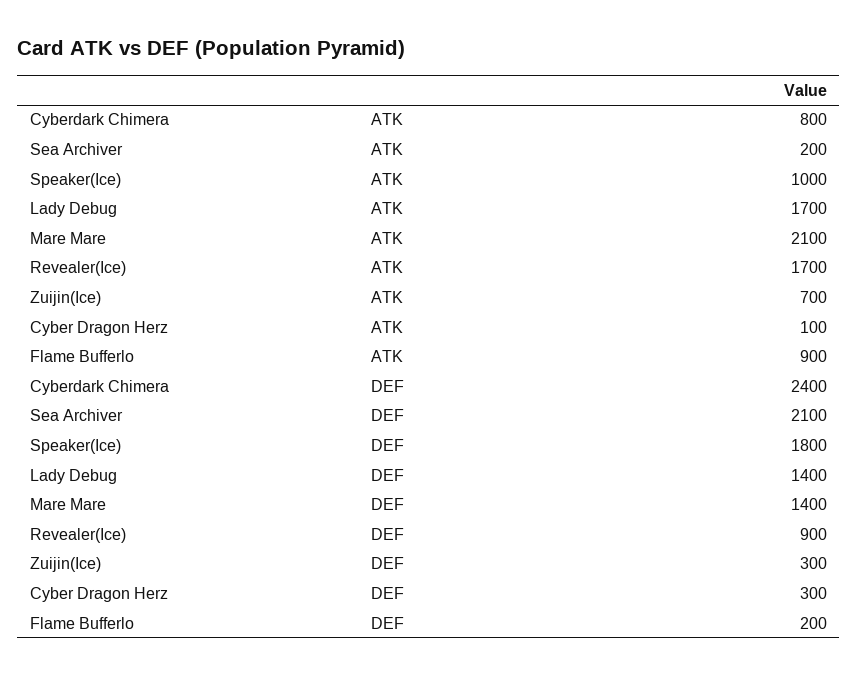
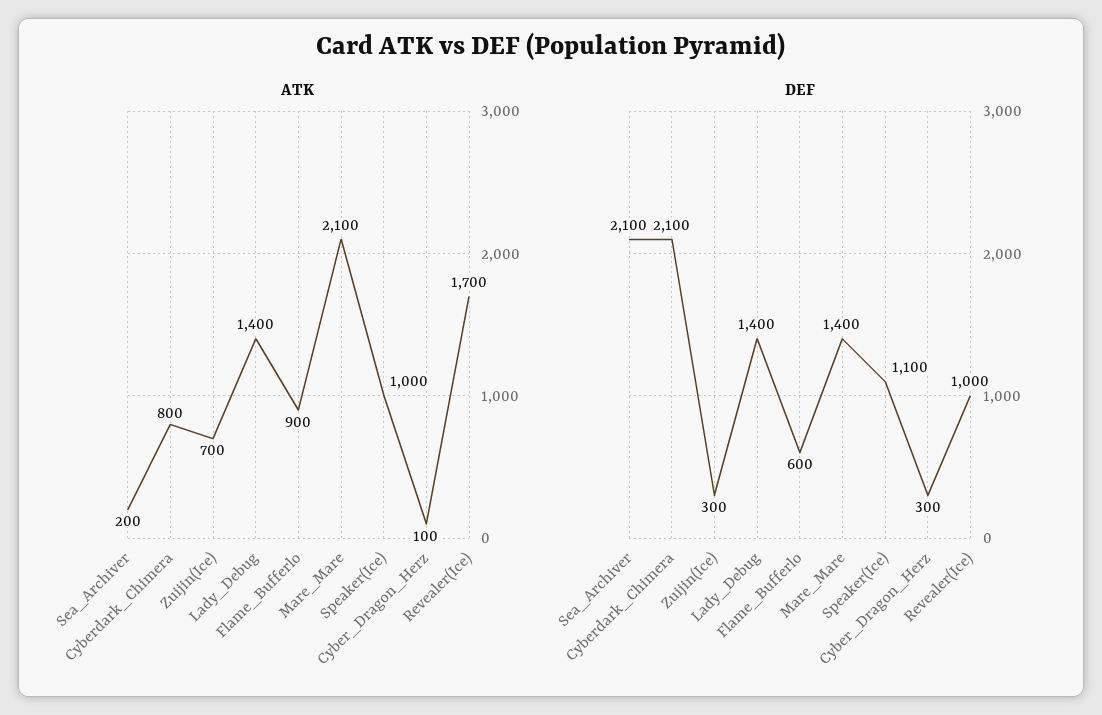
  {
    "ATK": {
      "Cyberdark Chimera": 800,
      "Sea Archiver": 200,
      "Speaker(Ice)": 1000,
-     "Lady Debug": 1700,
+     "Lady Debug": 1400,
      "Mare Mare": 2100,
      "Revealer(Ice)": 1700,
      "Zuijin(Ice)": 700,
      "Cyber Dragon Herz": 100,
      "Flame Bufferlo": 900
    },
    "DEF": {
-     "Cyberdark Chimera": 2400,
+     "Cyberdark Chimera": 2100,
      "Sea Archiver": 2100,
-     "Speaker(Ice)": 1800,
+     "Speaker(Ice)": 1100,
      "Lady Debug": 1400,
      "Mare Mare": 1400,
-     "Revealer(Ice)": 900,
+     "Revealer(Ice)": 1000,
      "Zuijin(Ice)": 300,
      "Cyber Dragon Herz": 300,
-     "Flame Bufferlo": 200
+     "Flame Bufferlo": 600
    }
  }

